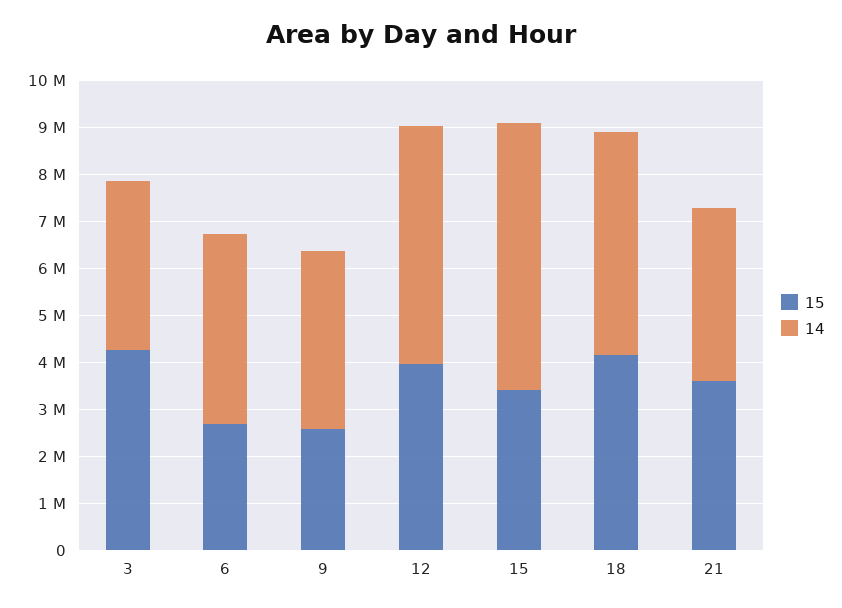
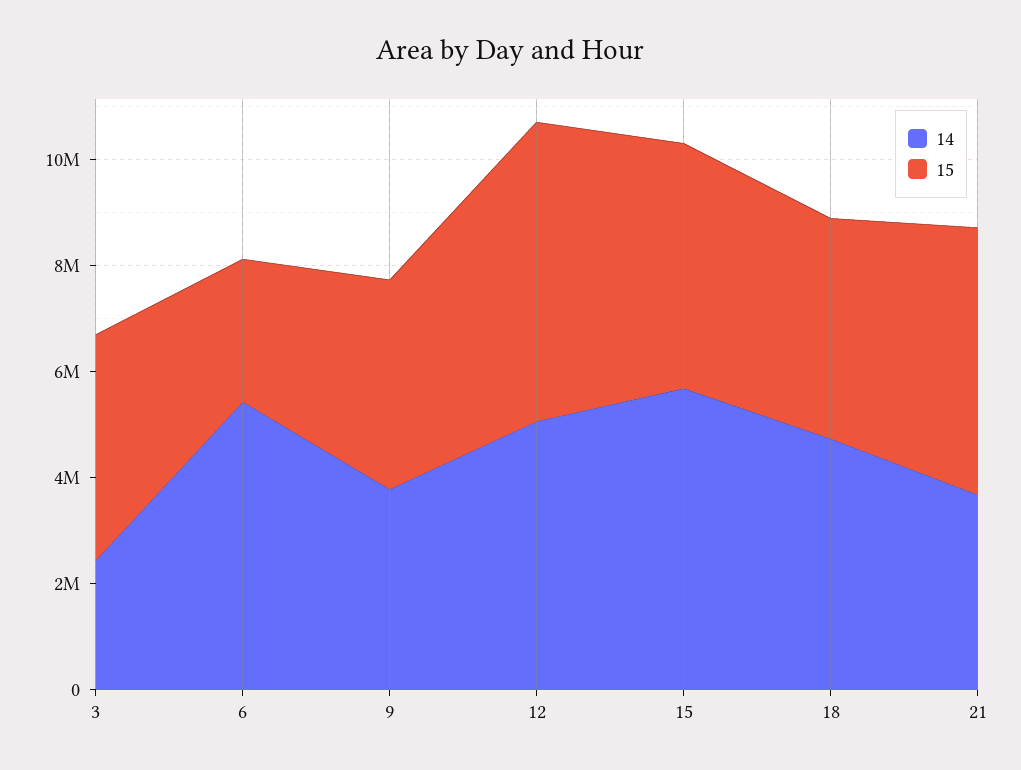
  {
    "15": {
      "3": 4200000,
      "6": 2600000,
-     "9": 2600000,
+     "9": 4000000,
-     "12": 4000000,
+     "12": 5500000,
-     "15": 3400000,
+     "15": 4500000,
      "18": 4200000,
-     "21": 3600000
+     "21": 5000000
    },
    "14": {
-     "3": 3600000,
+     "3": 2500000,
-     "6": 4000000,
+     "6": 5500000,
      "9": 3800000,
      "12": 5000000,
      "15": 5600000,
      "18": 4800000,
      "21": 3600000
    }
  }

